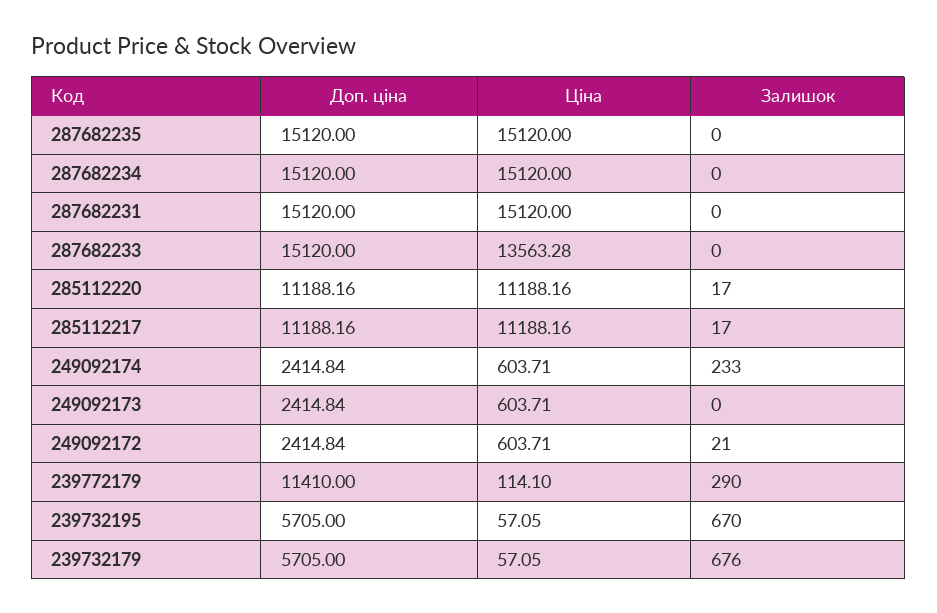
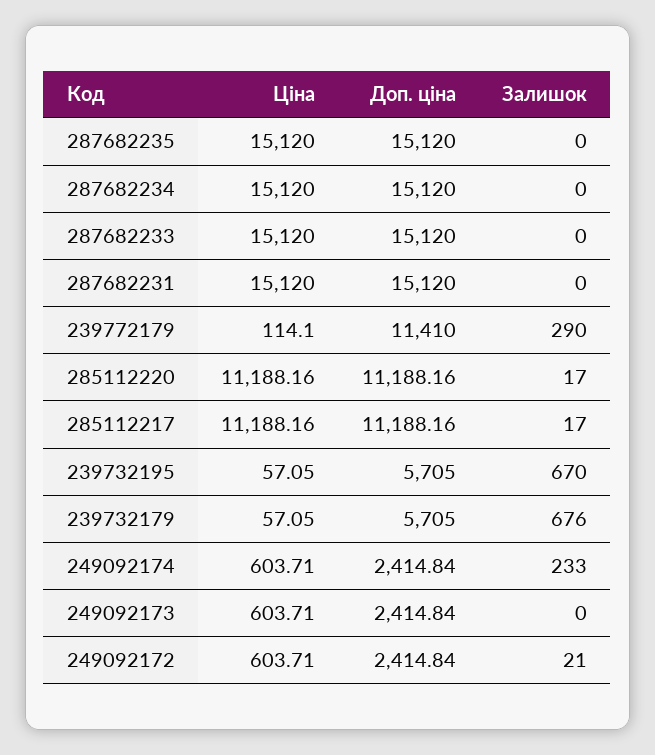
  {
    "Доп. ціна": {
      "287682235": 15120,
      "287682234": 15120,
      "287682231": 15120,
      "287682233": 15120,
      "285112220": 11188.16,
      "285112217": 11188.16,
      "249092174": 2414.84,
      "249092173": 2414.84,
      "249092172": 2414.84,
      "239772179": 11410,
      "239732195": 5705,
      "239732179": 5705
    },
    "Ціна": {
      "287682235": 15120,
      "287682234": 15120,
      "287682231": 15120,
-     "287682233": 13563.28,
+     "287682233": 15120,
      "285112220": 11188.16,
      "285112217": 11188.16,
      "249092174": 603.71,
      "249092173": 603.71,
      "249092172": 603.71,
      "239772179": 114.1,
      "239732195": 57.05,
      "239732179": 57.05
    },
    "Залишок": {
      "287682235": 0,
      "287682234": 0,
      "287682231": 0,
      "287682233": 0,
      "285112220": 17,
      "285112217": 17,
      "249092174": 233,
      "249092173": 0,
      "249092172": 21,
      "239772179": 290,
      "239732195": 670,
      "239732179": 676
    }
  }

